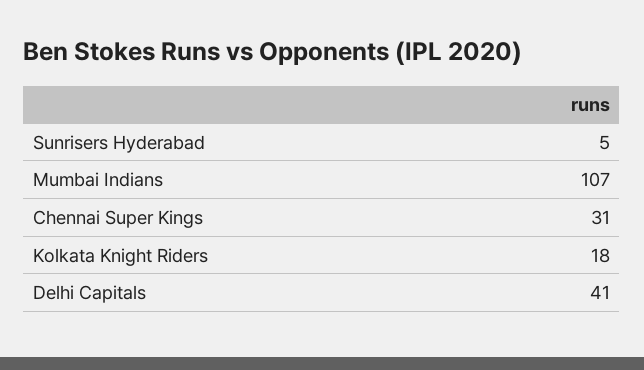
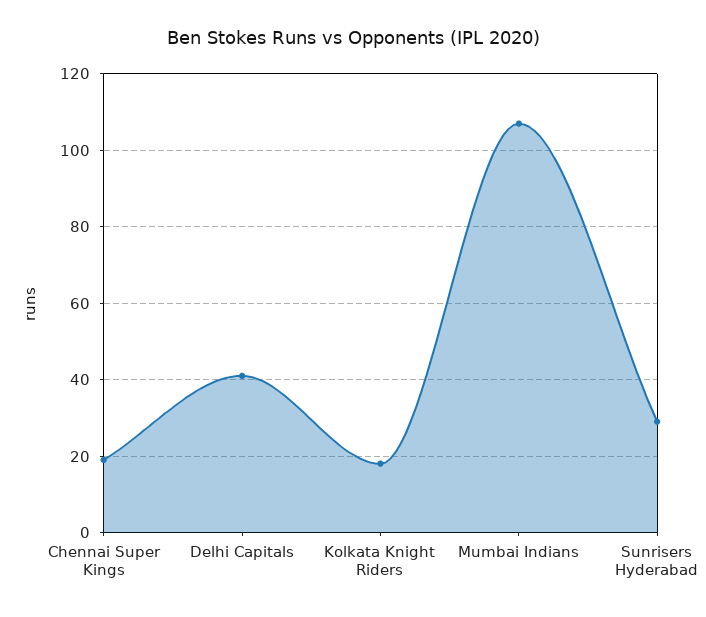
  {
-   "Sunrisers Hyderabad": 5,
+   "Sunrisers Hyderabad": 30,
    "Mumbai Indians": 107,
-   "Chennai Super Kings": 31,
+   "Chennai Super Kings": 20,
    "Kolkata Knight Riders": 18,
    "Delhi Capitals": 41
  }

